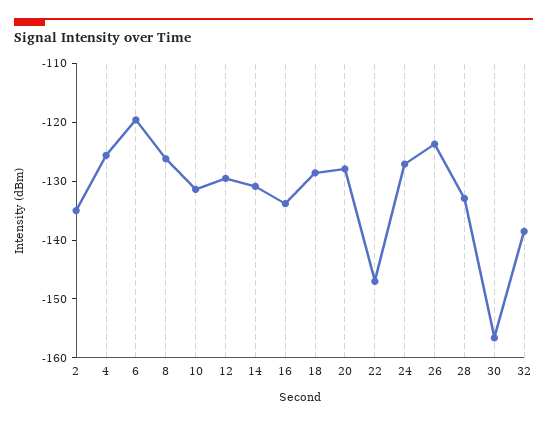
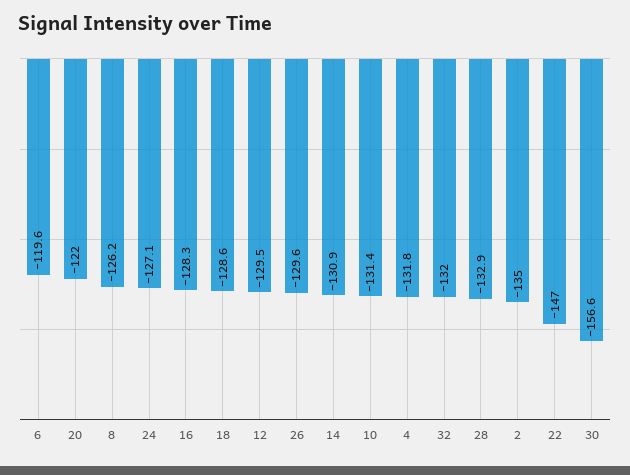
  {
    "2": -135,
-   "4": -126,
+   "4": -131.8,
    "6": -119.6,
    "8": -126.2,
    "10": -131.4,
    "12": -129.5,
    "14": -130.9,
-   "16": -134,
+   "16": -128.3,
    "18": -128.6,
-   "20": -128,
+   "20": -122,
    "22": -147,
    "24": -127.1,
-   "26": -124,
+   "26": -129.6,
    "28": -132.9,
    "30": -156.6,
-   "32": -138
+   "32": -132
  }

